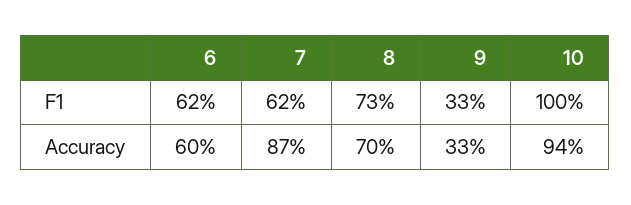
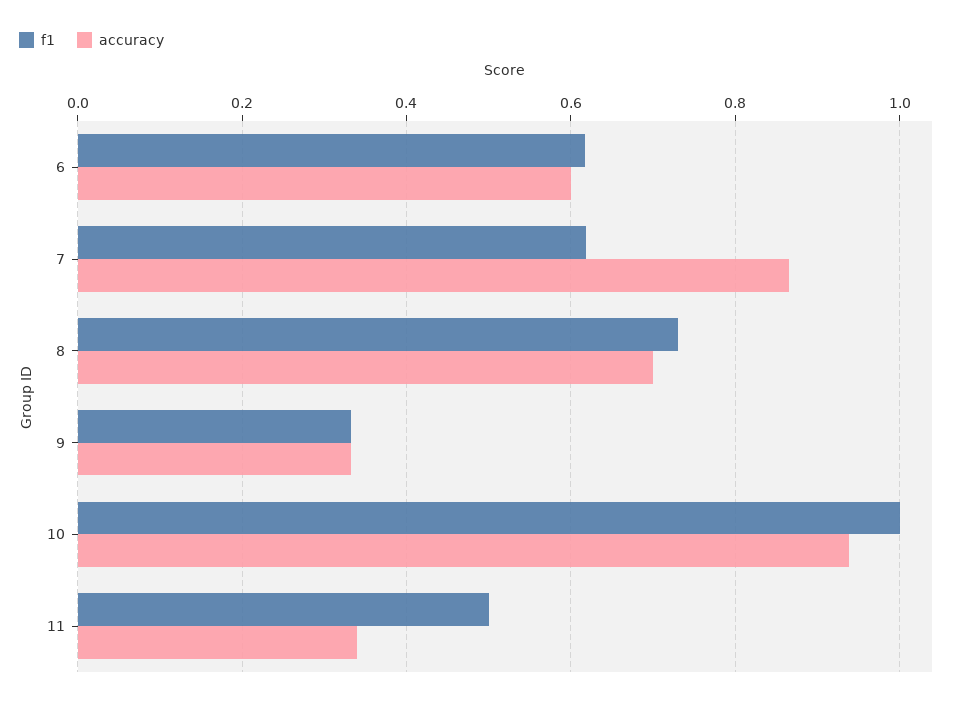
  {
    "F1": {
      "6": 0.62,
      "7": 0.62,
      "8": 0.73,
      "9": 0.33,
-     "10": 1
+     "10": 1,
+     "11": 0.5
    },
    "Accuracy": {
      "6": 0.6,
      "7": 0.87,
      "8": 0.7,
      "9": 0.33,
-     "10": 0.94
+     "10": 0.94,
+     "11": 0.34
    }
  }

